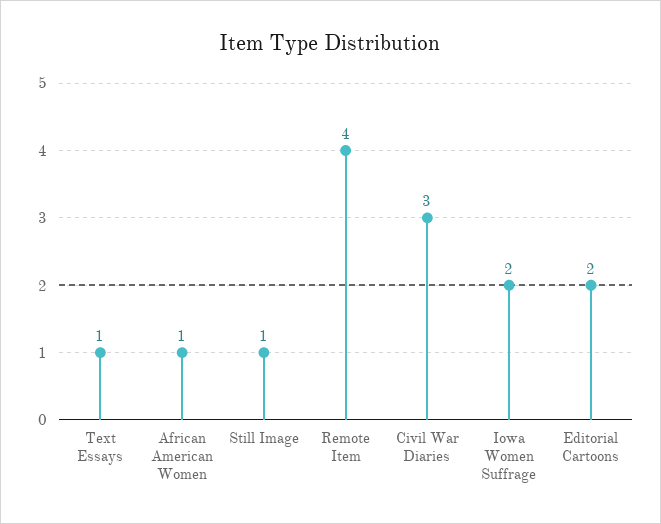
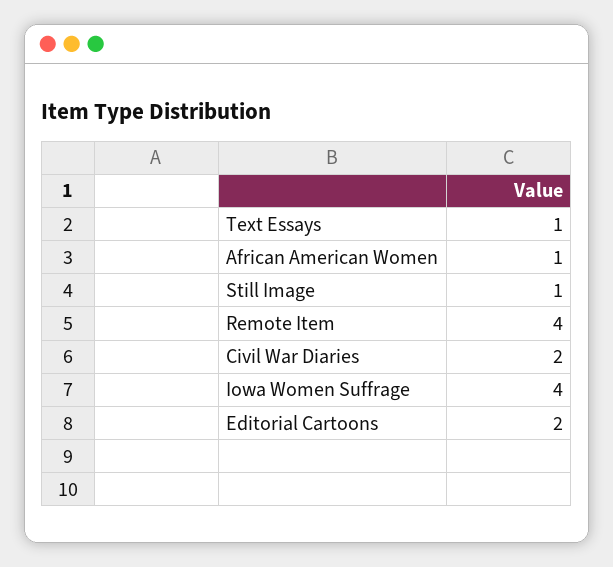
  {
    "Text Essays": 1,
    "African American Women": 1,
    "Still Image": 1,
    "Remote Item": 4,
-   "Civil War Diaries": 3,
+   "Civil War Diaries": 2,
-   "Iowa Women Suffrage": 2,
+   "Iowa Women Suffrage": 4,
    "Editorial Cartoons": 2
  }

